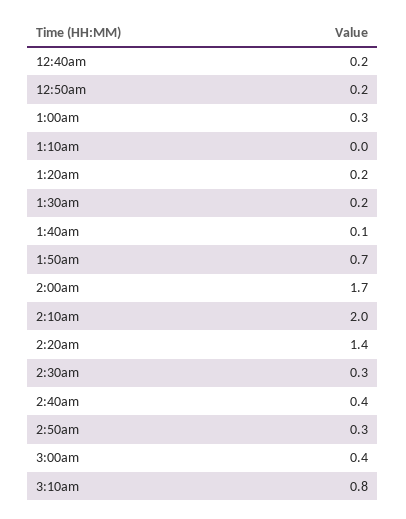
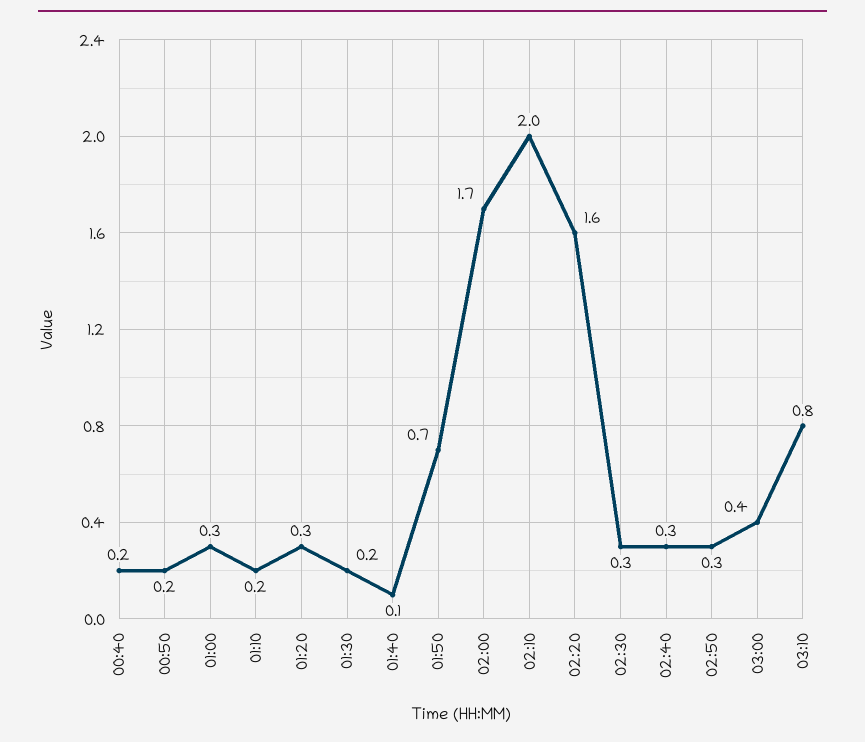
  {
    "12:40am": 0.2,
    "12:50am": 0.2,
    "1:00am": 0.3,
-   "1:10am": 0,
+   "1:10am": 0.2,
-   "1:20am": 0.2,
+   "1:20am": 0.3,
    "1:30am": 0.2,
    "1:40am": 0.1,
    "1:50am": 0.7,
    "2:00am": 1.7,
    "2:10am": 2,
-   "2:20am": 1.4,
+   "2:20am": 1.6,
    "2:30am": 0.3,
-   "2:40am": 0.4,
+   "2:40am": 0.3,
    "2:50am": 0.3,
    "3:00am": 0.4,
    "3:10am": 0.8
  }

